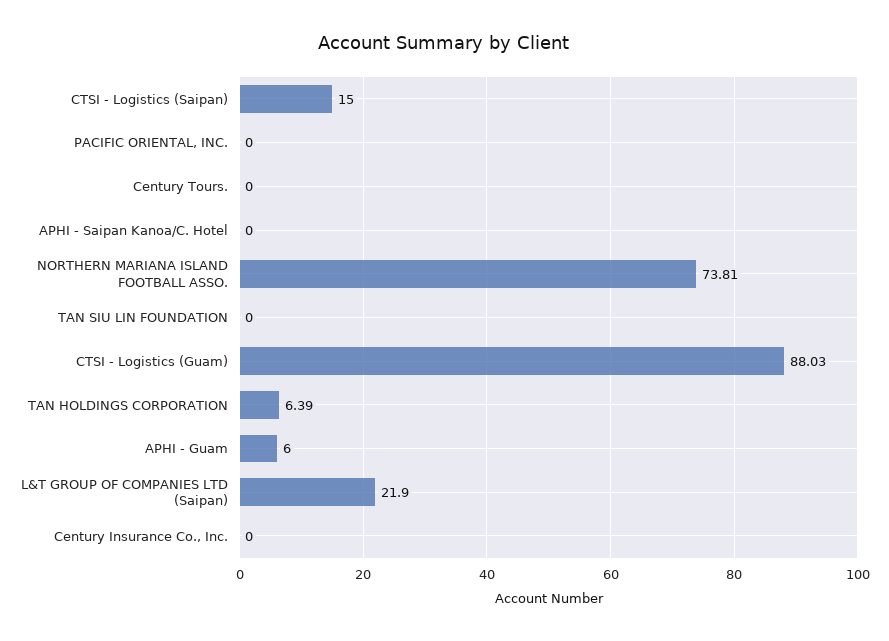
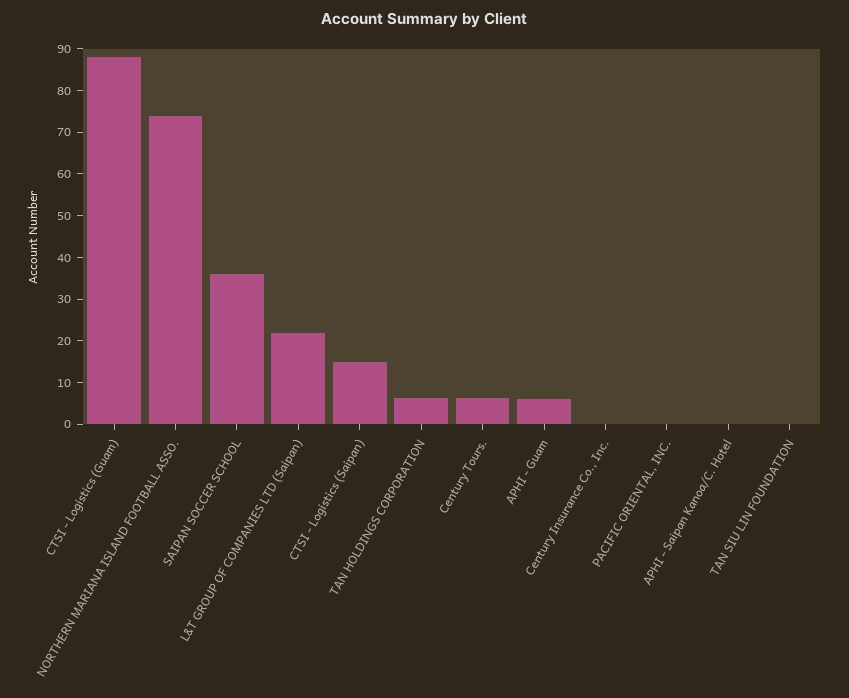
  {
    "CTSI - Logistics (Saipan)": 15,
    "PACIFIC ORIENTAL, INC.": 0,
-   "Century Tours.": 0,
+   "Century Tours.": 6,
    "APHI - Saipan Kanoa/C. Hotel": 0,
    "NORTHERN MARIANA ISLAND FOOTBALL ASSO.": 73.81,
    "TAN SIU LIN FOUNDATION": 0,
    "CTSI - Logistics (Guam)": 88.03,
    "TAN HOLDINGS CORPORATION": 6.39,
    "APHI - Guam": 6,
    "L&T GROUP OF COMPANIES LTD (Saipan)": 21.9,
-   "Century Insurance Co., Inc.": 0
+   "Century Insurance Co., Inc.": 0,
+   "SAIPAN SOCCER SCHOOL": 36
  }

